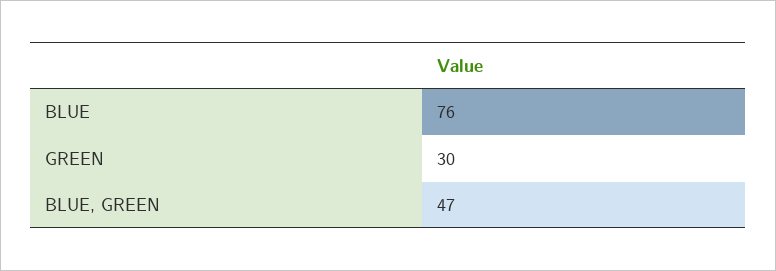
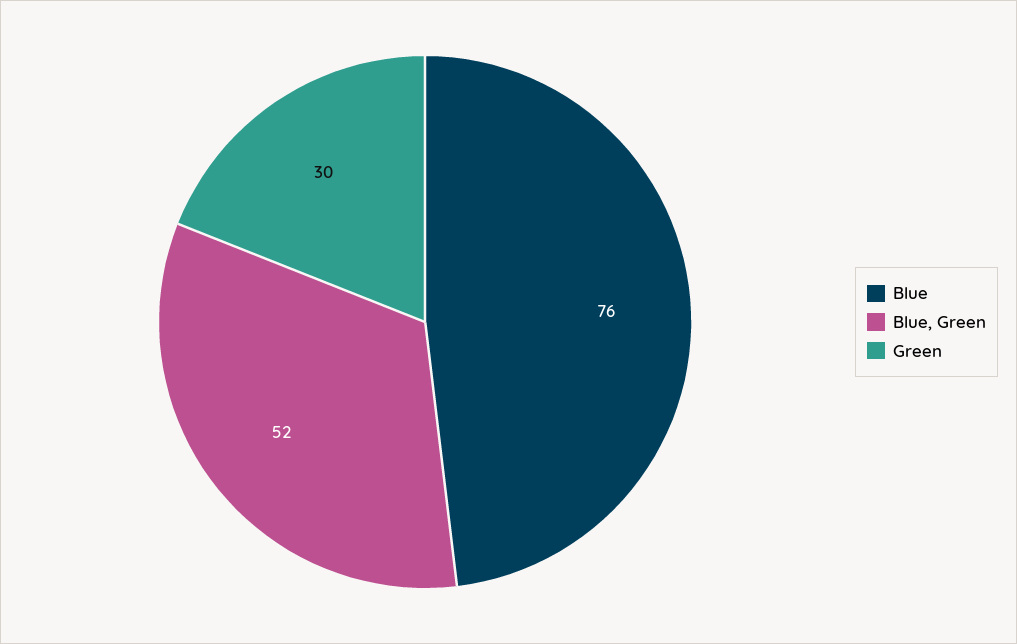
  {
    "BLUE": 76,
    "GREEN": 30,
-   "BLUE, GREEN": 47
+   "BLUE, GREEN": 52
  }

